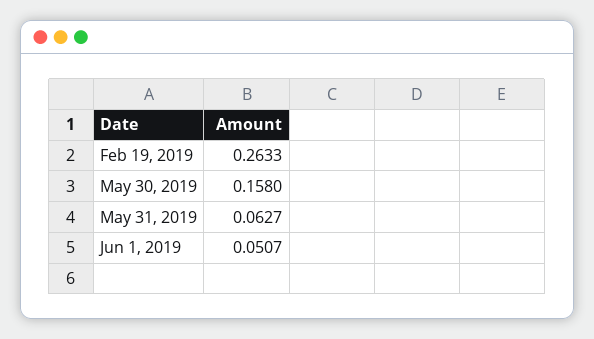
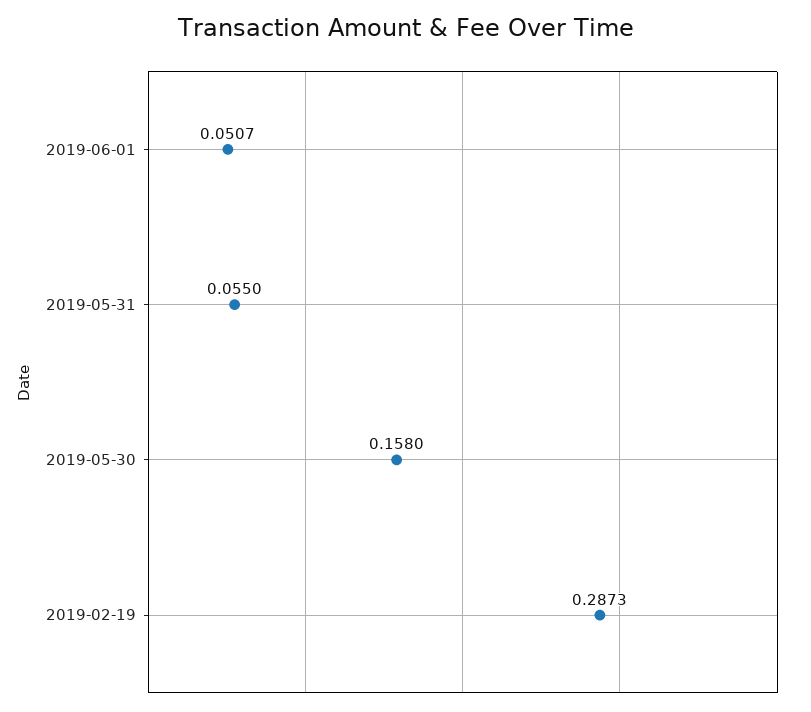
  {
-   "Feb 19, 2019": 0.2633,
+   "Feb 19, 2019": 0.2873,
    "May 30, 2019": 0.158,
-   "May 31, 2019": 0.0627,
+   "May 31, 2019": 0.055,
    "Jun 1, 2019": 0.0507
  }

